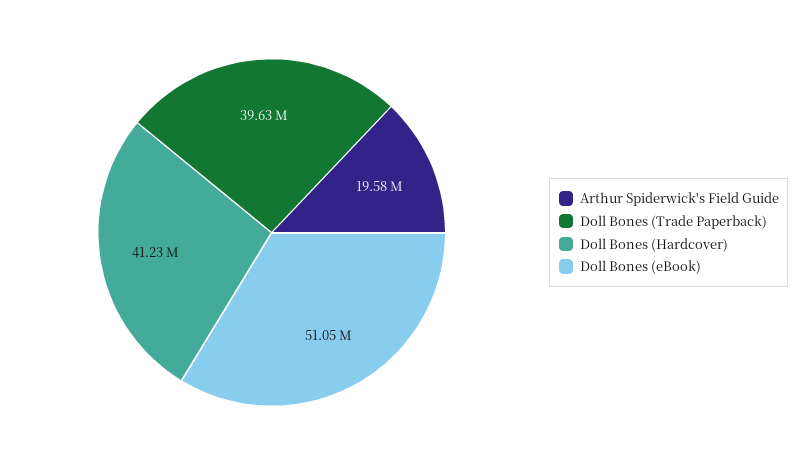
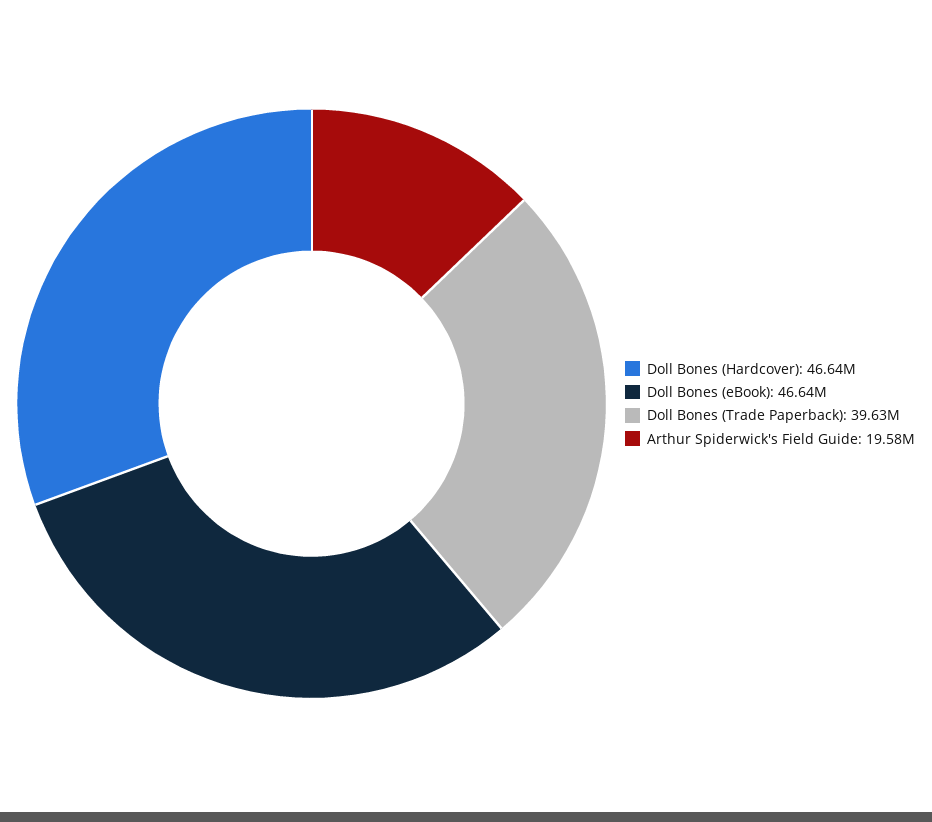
  {
    "Arthur Spiderwick's Field Guide": 19580000,
    "Doll Bones (Trade Paperback)": 39630000,
-   "Doll Bones (Hardcover)": 41230000,
+   "Doll Bones (Hardcover)": 46640000,
-   "Doll Bones (eBook)": 51050000
+   "Doll Bones (eBook)": 46640000
  }

